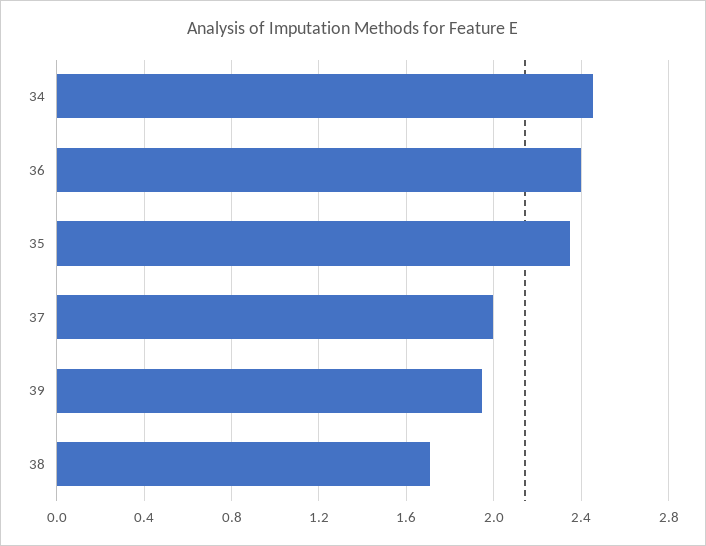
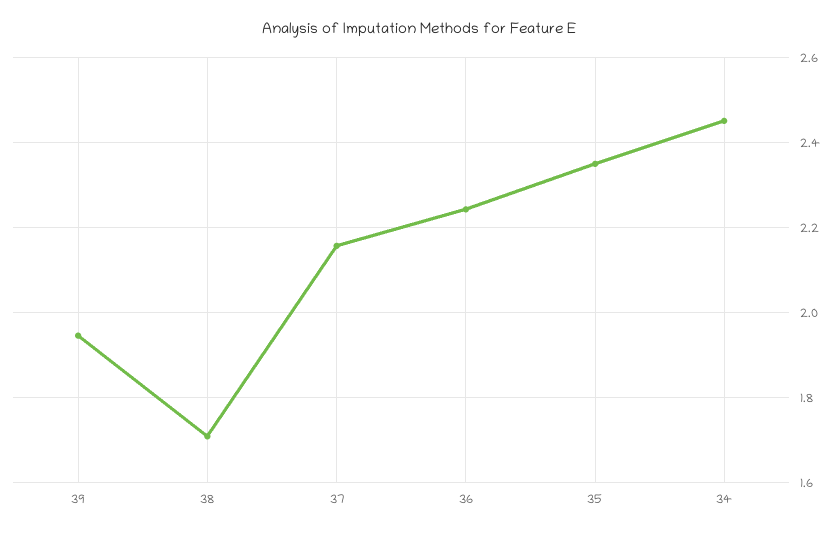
  {
    "34": 2.46,
-   "36": 2.4,
+   "36": 2.24,
    "35": 2.36,
-   "37": 2,
+   "37": 2.16,
    "39": 1.94,
    "38": 1.7
  }

